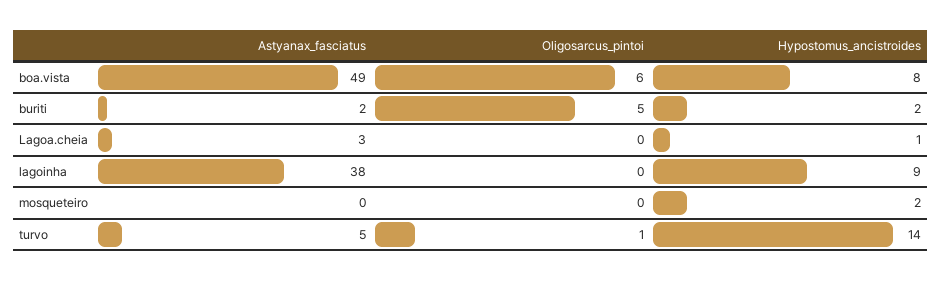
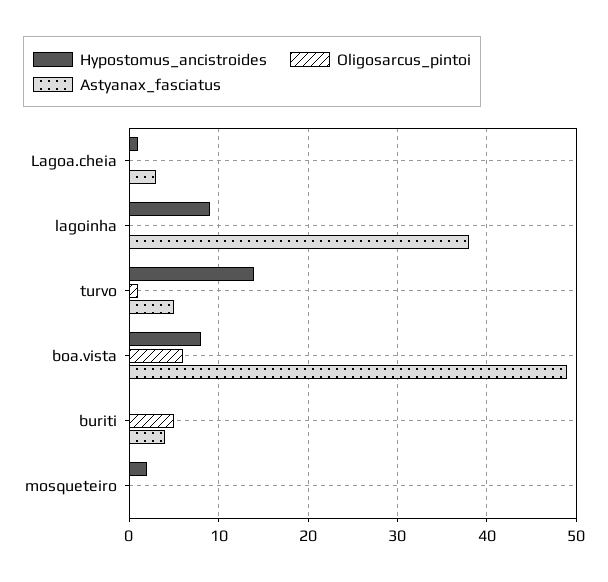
  {
    "Astyanax_fasciatus": {
      "boa.vista": 49,
-     "buriti": 2,
+     "buriti": 4,
      "Lagoa.cheia": 3,
      "lagoinha": 38,
      "mosqueteiro": 0,
      "turvo": 5
    },
    "Oligosarcus_pintoi": {
      "boa.vista": 6,
      "buriti": 5,
      "Lagoa.cheia": 0,
      "lagoinha": 0,
      "mosqueteiro": 0,
      "turvo": 1
    },
    "Hypostomus_ancistroides": {
      "boa.vista": 8,
-     "buriti": 2,
+     "buriti": 0,
      "Lagoa.cheia": 1,
      "lagoinha": 9,
      "mosqueteiro": 2,
      "turvo": 14
    }
  }

